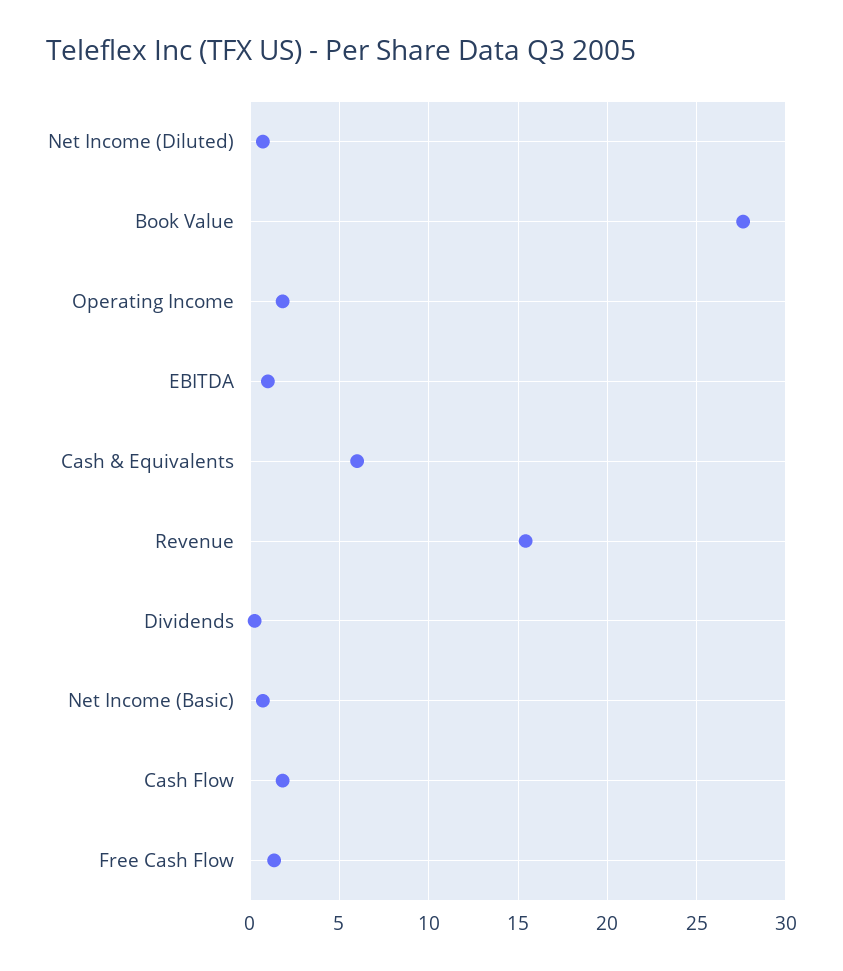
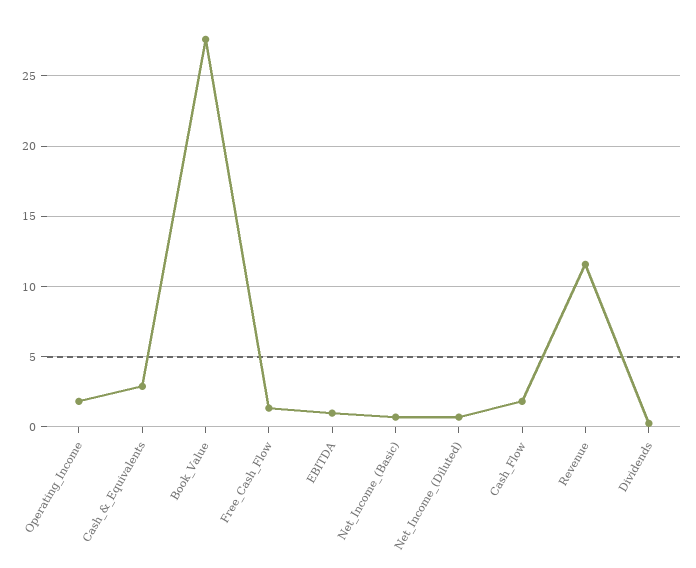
  {
    "Net Income (Diluted)": 0.5,
    "Book Value": 27.5,
    "Operating Income": 2,
    "EBITDA": 1,
-   "Cash & Equivalents": 6,
+   "Cash & Equivalents": 3,
-   "Revenue": 15.5,
+   "Revenue": 11.5,
    "Dividends": 0.5,
    "Net Income (Basic)": 0.5,
    "Cash Flow": 2,
    "Free Cash Flow": 1.5
  }

